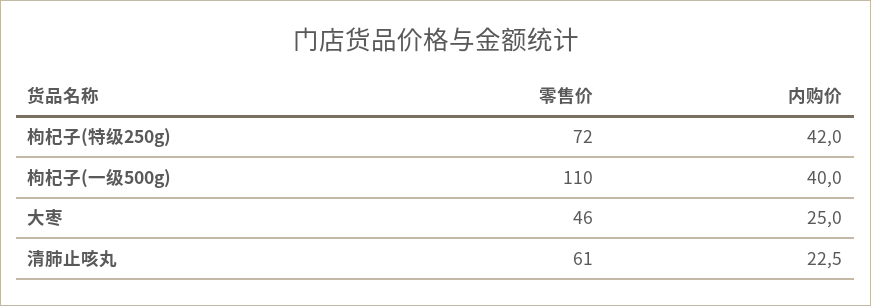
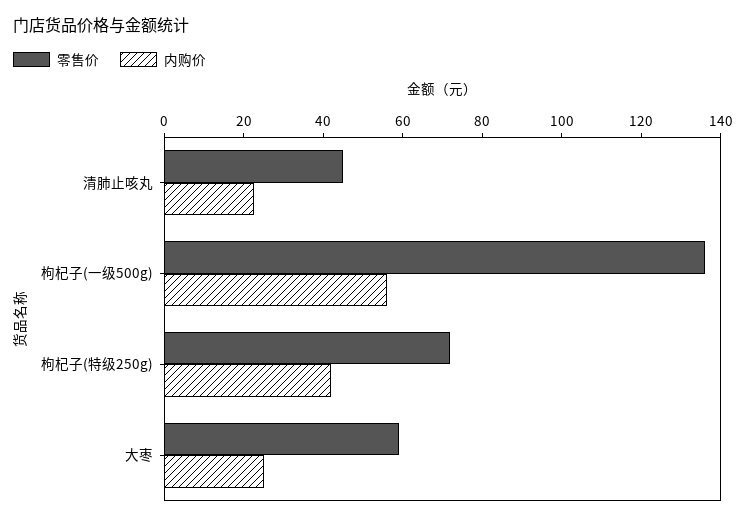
  {
    "零售价": {
      "枸杞子(特级250g)": 72,
-     "枸杞子(一级500g)": 110,
+     "枸杞子(一级500g)": 135,
-     "大枣": 46,
+     "大枣": 60,
-     "清肺止咳丸": 61
+     "清肺止咳丸": 45
    },
    "内购价": {
      "枸杞子(特级250g)": 42,
-     "枸杞子(一级500g)": 40,
+     "枸杞子(一级500g)": 55,
      "大枣": 25,
      "清肺止咳丸": 22.5
    }
  }

